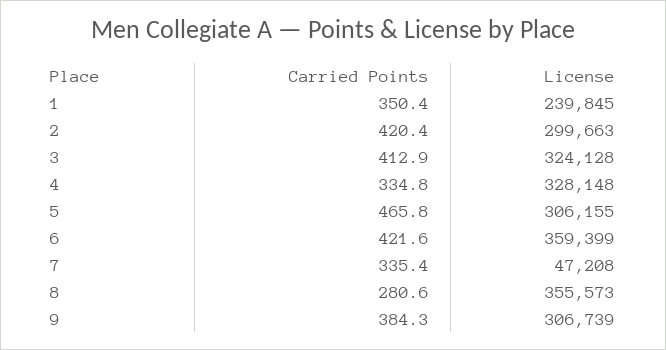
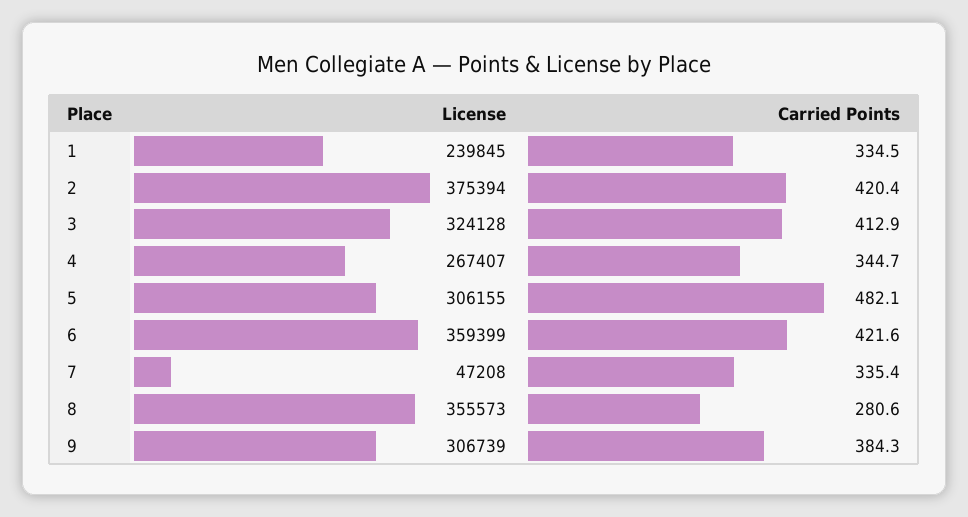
  {
    "Carried Points": {
-     "1": 350.4,
+     "1": 334.5,
      "2": 420.4,
      "3": 412.9,
-     "4": 334.8,
+     "4": 344.7,
-     "5": 465.8,
+     "5": 482.1,
      "6": 421.6,
      "7": 335.4,
      "8": 280.6,
      "9": 384.3
    },
    "License": {
      "1": 239845,
-     "2": 299663,
+     "2": 375394,
      "3": 324128,
-     "4": 328148,
+     "4": 267407,
      "5": 306155,
      "6": 359399,
      "7": 47208,
      "8": 355573,
      "9": 306739
    }
  }

